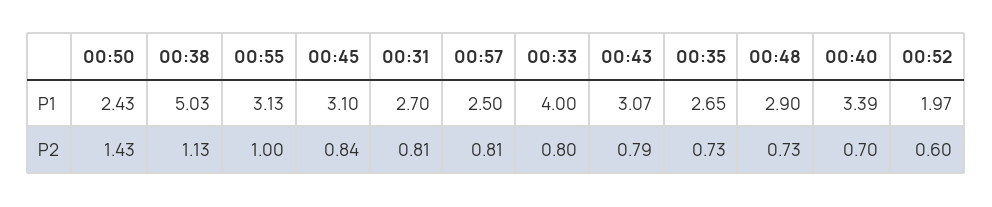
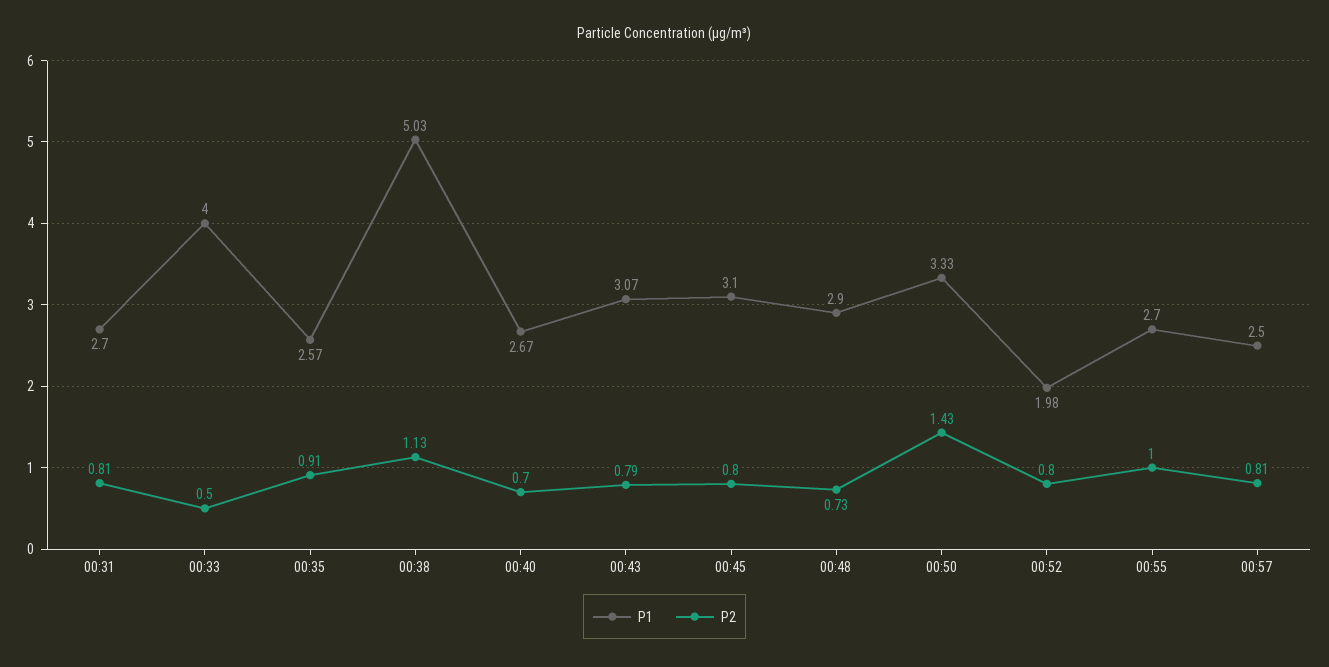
  {
    "P1": {
-     "00:50": 2.43,
+     "00:50": 3.33,
      "00:38": 5.03,
-     "00:55": 3.13,
+     "00:55": 2.7,
      "00:45": 3.1,
      "00:31": 2.7,
      "00:57": 2.5,
      "00:33": 4,
      "00:43": 3.07,
-     "00:35": 2.65,
+     "00:35": 2.57,
      "00:48": 2.9,
-     "00:40": 3.39,
+     "00:40": 2.67,
-     "00:52": 1.97
+     "00:52": 1.98
    },
    "P2": {
      "00:50": 1.43,
      "00:38": 1.13,
      "00:55": 1,
-     "00:45": 0.84,
+     "00:45": 0.8,
      "00:31": 0.81,
      "00:57": 0.81,
-     "00:33": 0.8,
+     "00:33": 0.5,
      "00:43": 0.79,
-     "00:35": 0.73,
+     "00:35": 0.91,
      "00:48": 0.73,
      "00:40": 0.7,
-     "00:52": 0.6
+     "00:52": 0.8
    }
  }

